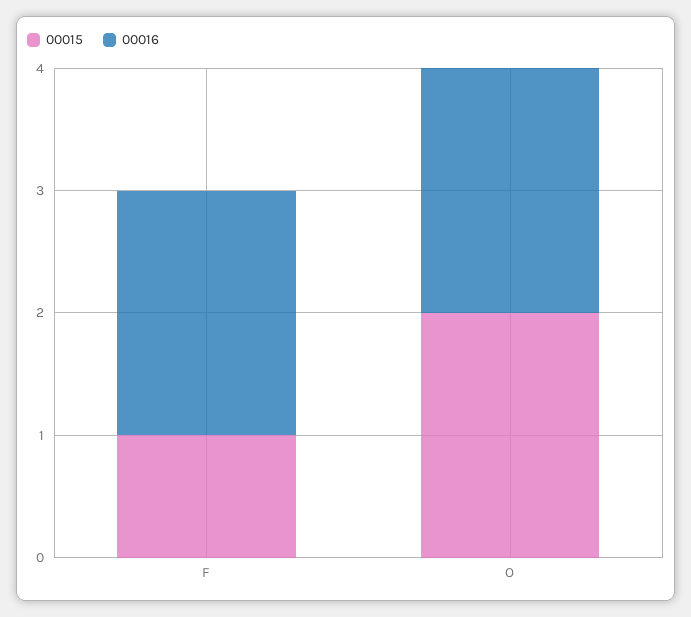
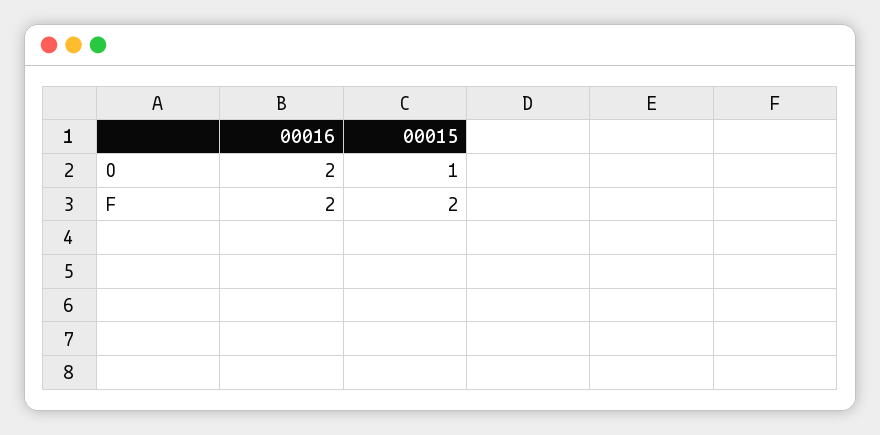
  {
    "00015": {
-     "F": 1,
+     "F": 2,
-     "O": 2
+     "O": 1
    },
    "00016": {
      "F": 2,
      "O": 2
    }
  }

